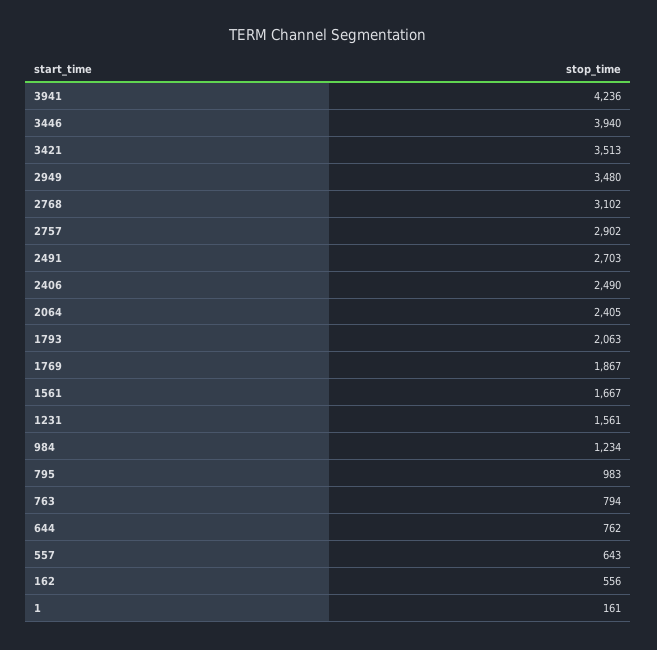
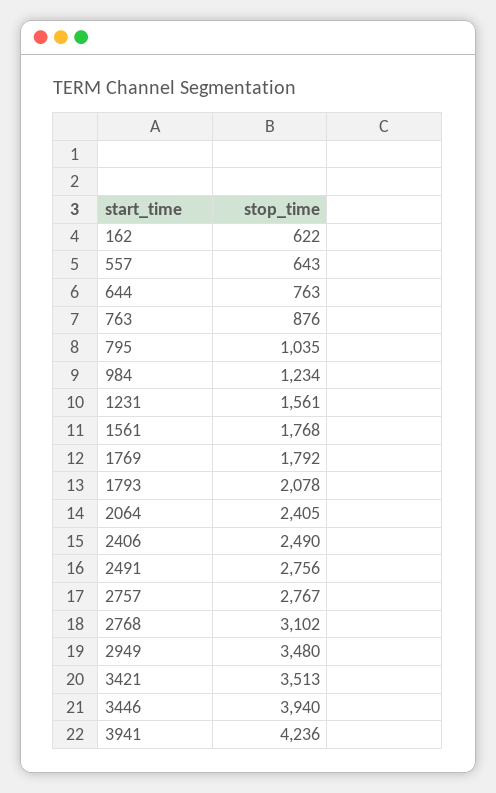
  {
    "3941": 4236,
    "3446": 3940,
    "3421": 3513,
    "2949": 3480,
    "2768": 3102,
-   "2757": 2902,
+   "2757": 2767,
-   "2491": 2703,
+   "2491": 2756,
    "2406": 2490,
    "2064": 2405,
-   "1793": 2063,
+   "1793": 2078,
-   "1769": 1867,
+   "1769": 1792,
-   "1561": 1667,
+   "1561": 1768,
    "1231": 1561,
    "984": 1234,
-   "795": 983,
+   "795": 1035,
-   "763": 794,
+   "763": 876,
-   "644": 762,
+   "644": 763,
    "557": 643,
-   "162": 556,
+   "162": 622
-   "1": 161
  }

